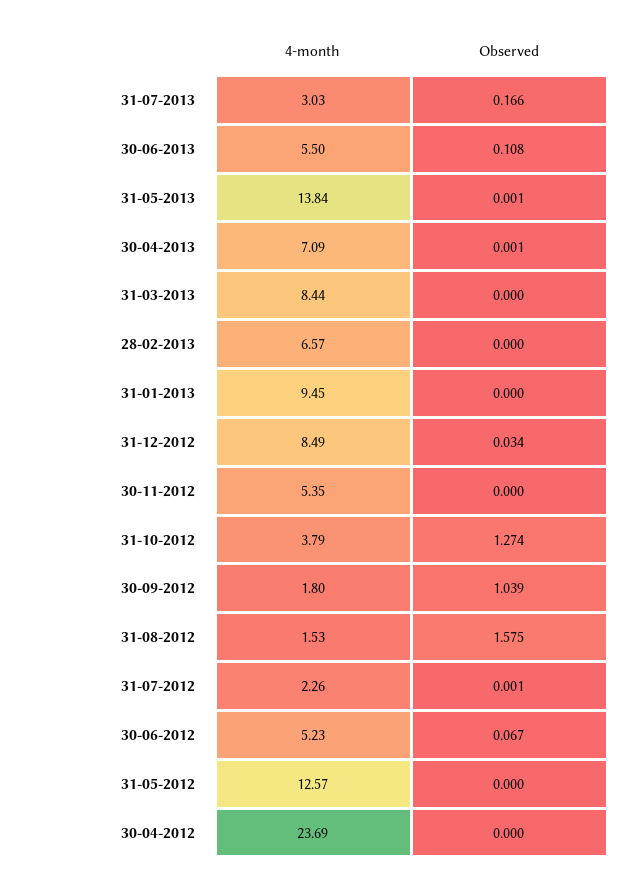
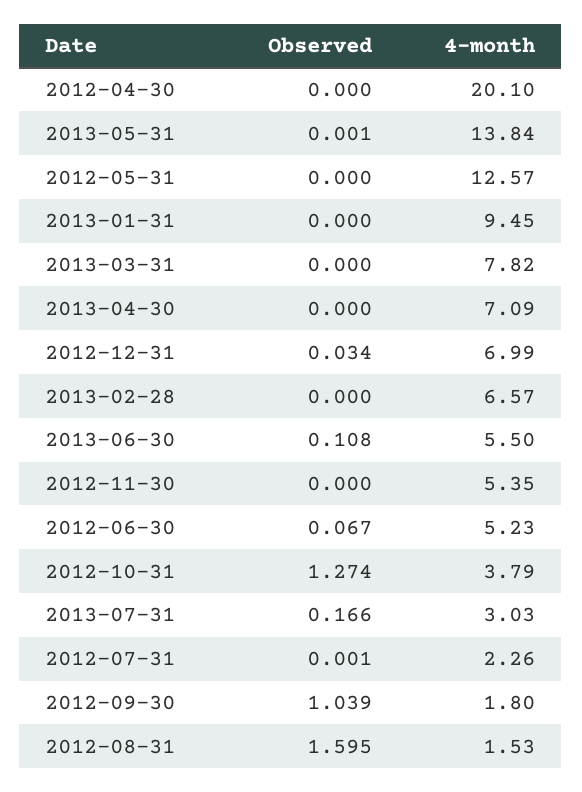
  {
    "4-month": {
      "31-07-2013": 3.03,
      "30-06-2013": 5.5,
      "31-05-2013": 13.84,
      "30-04-2013": 7.09,
-     "31-03-2013": 8.44,
+     "31-03-2013": 7.82,
      "28-02-2013": 6.57,
      "31-01-2013": 9.45,
-     "31-12-2012": 8.49,
+     "31-12-2012": 6.99,
      "30-11-2012": 5.35,
      "31-10-2012": 3.79,
      "30-09-2012": 1.8,
      "31-08-2012": 1.53,
      "31-07-2012": 2.26,
      "30-06-2012": 5.23,
      "31-05-2012": 12.57,
-     "30-04-2012": 23.69
+     "30-04-2012": 20.1
    },
    "Observed": {
      "31-07-2013": 0.166,
      "30-06-2013": 0.108,
      "31-05-2013": 0.001,
-     "30-04-2013": 0.001,
+     "30-04-2013": 0,
      "31-03-2013": 0,
      "28-02-2013": 0,
      "31-01-2013": 0,
      "31-12-2012": 0.034,
      "30-11-2012": 0,
      "31-10-2012": 1.274,
      "30-09-2012": 1.039,
-     "31-08-2012": 1.575,
+     "31-08-2012": 1.595,
      "31-07-2012": 0.001,
      "30-06-2012": 0.067,
      "31-05-2012": 0,
      "30-04-2012": 0
    }
  }

